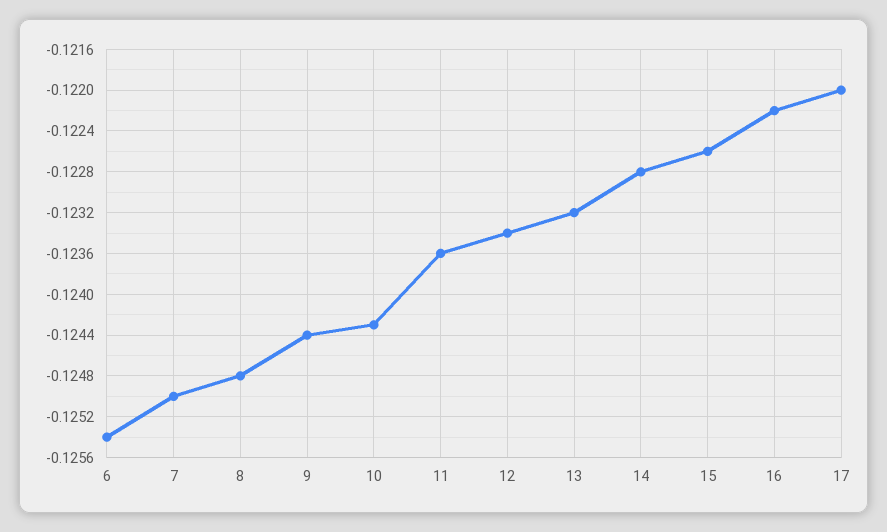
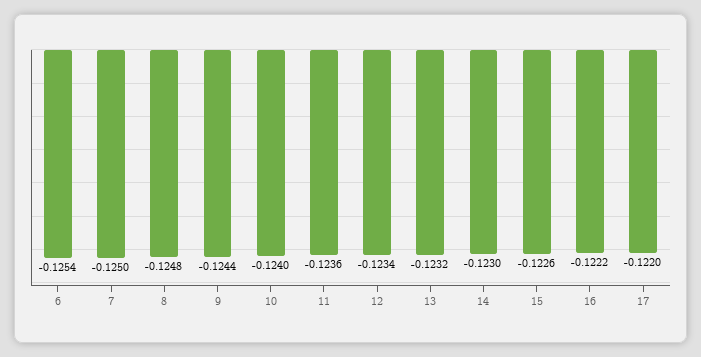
  {
    "6": -0.1254,
    "7": -0.125,
    "8": -0.1248,
    "9": -0.1244,
-   "10": -0.1243,
+   "10": -0.124,
    "11": -0.1236,
    "12": -0.1234,
    "13": -0.1232,
-   "14": -0.1228,
+   "14": -0.123,
    "15": -0.1226,
    "16": -0.1222,
    "17": -0.122
  }

